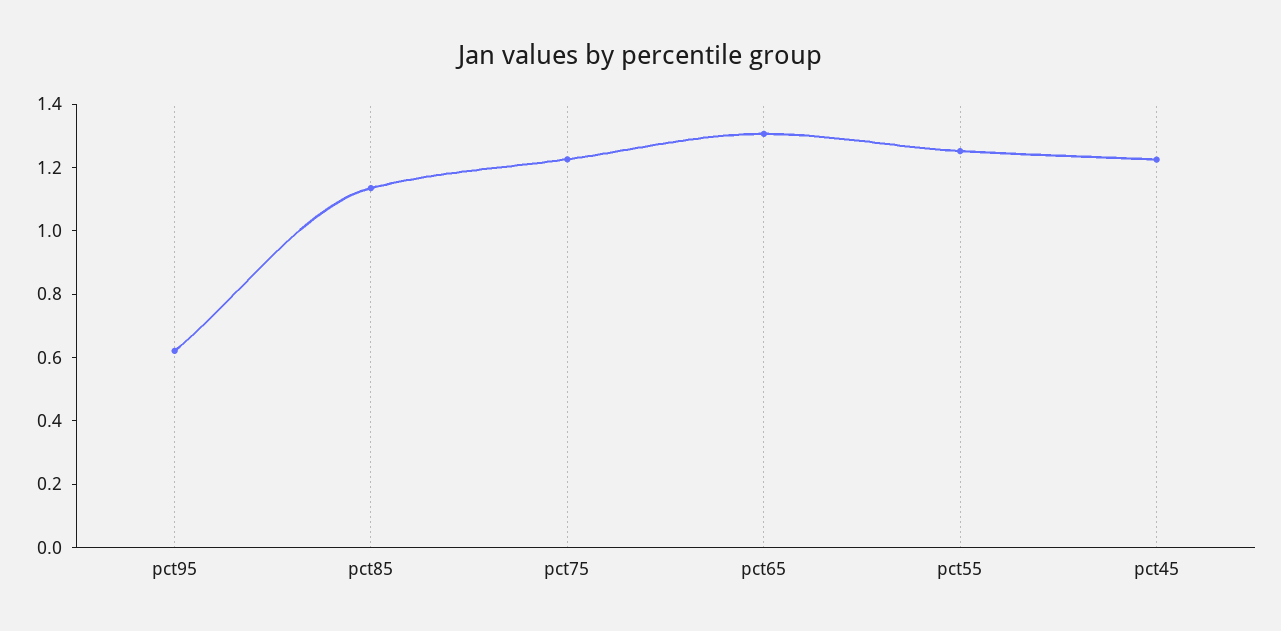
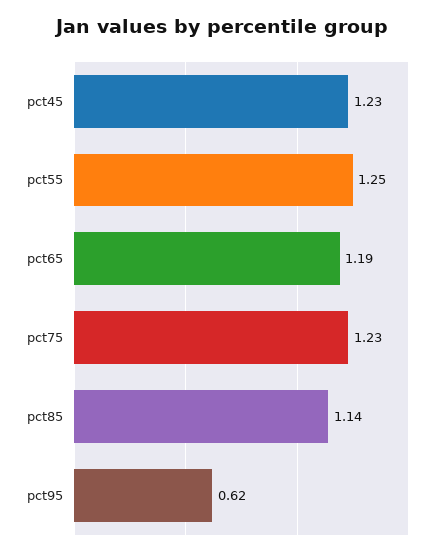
  {
    "pct95": 0.62,
    "pct85": 1.14,
    "pct75": 1.23,
-   "pct65": 1.3,
+   "pct65": 1.19,
    "pct55": 1.25,
    "pct45": 1.23
  }

